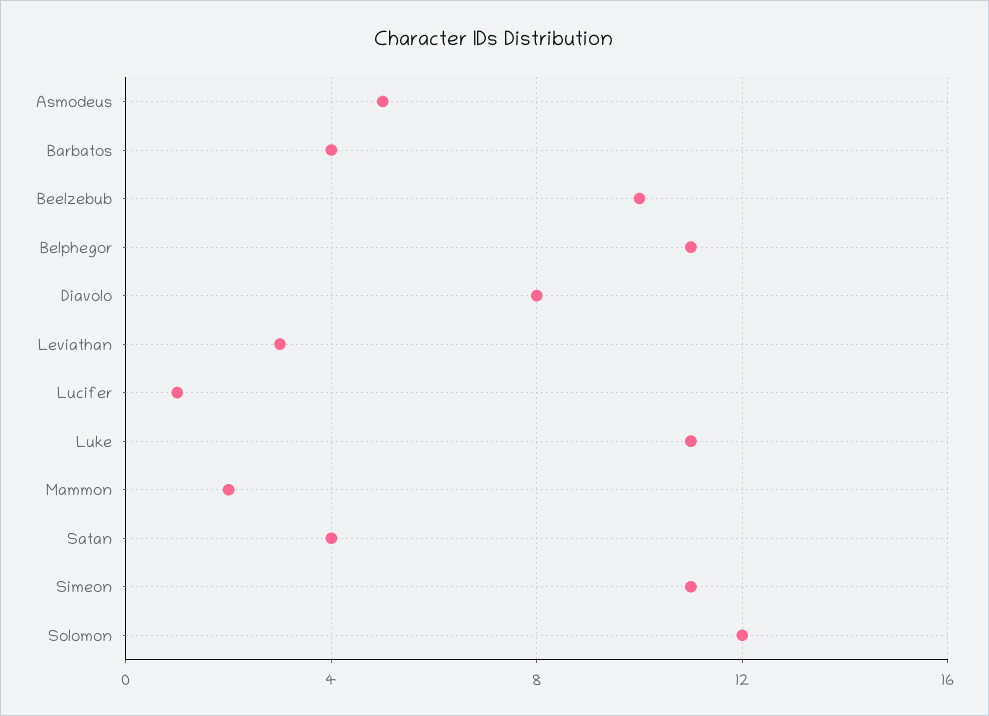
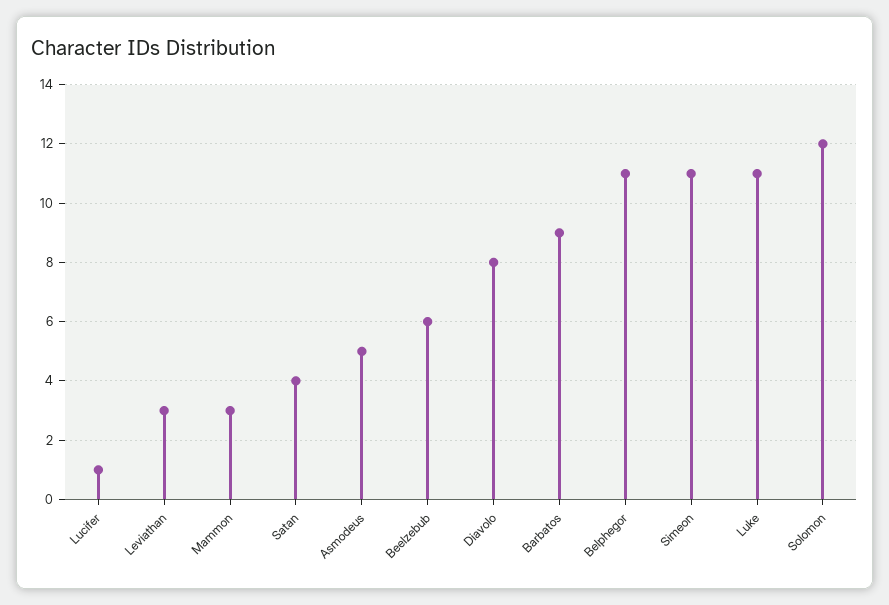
  {
    "Asmodeus": 5,
-   "Barbatos": 4,
+   "Barbatos": 9,
-   "Beelzebub": 10,
+   "Beelzebub": 6,
    "Belphegor": 11,
    "Diavolo": 8,
    "Leviathan": 3,
    "Lucifer": 1,
    "Luke": 11,
-   "Mammon": 2,
+   "Mammon": 3,
    "Satan": 4,
    "Simeon": 11,
    "Solomon": 12
  }

